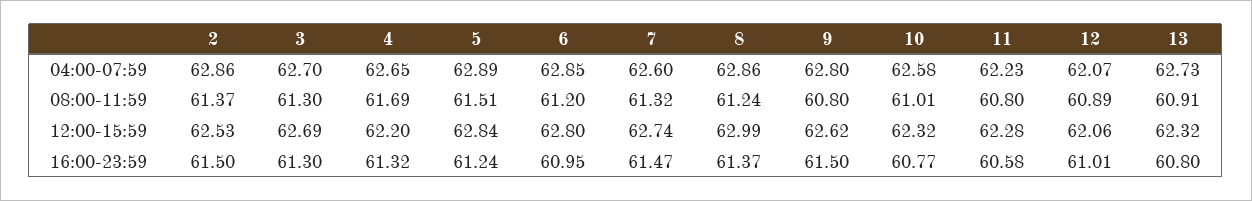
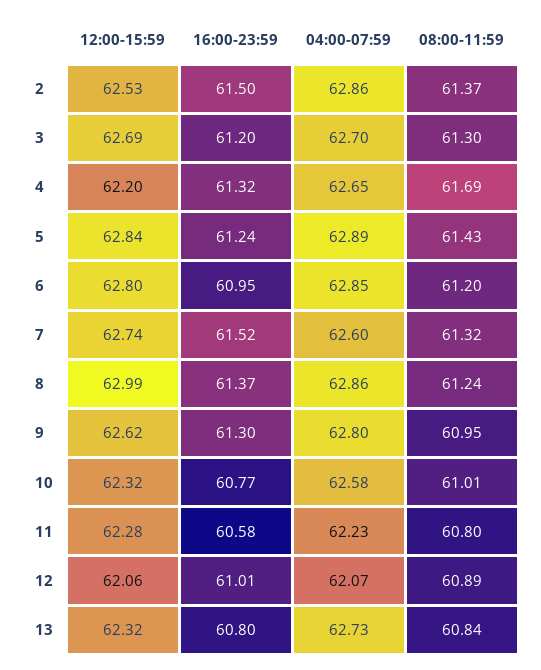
  {
    "2": {
      "04:00-07:59": 62.86,
      "08:00-11:59": 61.37,
      "12:00-15:59": 62.53,
      "16:00-23:59": 61.5
    },
    "3": {
      "04:00-07:59": 62.7,
      "08:00-11:59": 61.3,
      "12:00-15:59": 62.69,
-     "16:00-23:59": 61.3
+     "16:00-23:59": 61.2
    },
    "4": {
      "04:00-07:59": 62.65,
      "08:00-11:59": 61.69,
      "12:00-15:59": 62.2,
      "16:00-23:59": 61.32
    },
    "5": {
      "04:00-07:59": 62.89,
-     "08:00-11:59": 61.51,
+     "08:00-11:59": 61.43,
      "12:00-15:59": 62.84,
      "16:00-23:59": 61.24
    },
    "6": {
      "04:00-07:59": 62.85,
      "08:00-11:59": 61.2,
      "12:00-15:59": 62.8,
      "16:00-23:59": 60.95
    },
    "7": {
      "04:00-07:59": 62.6,
      "08:00-11:59": 61.32,
      "12:00-15:59": 62.74,
-     "16:00-23:59": 61.47
+     "16:00-23:59": 61.52
    },
    "8": {
      "04:00-07:59": 62.86,
      "08:00-11:59": 61.24,
      "12:00-15:59": 62.99,
      "16:00-23:59": 61.37
    },
    "9": {
      "04:00-07:59": 62.8,
-     "08:00-11:59": 60.8,
+     "08:00-11:59": 60.95,
      "12:00-15:59": 62.62,
-     "16:00-23:59": 61.5
+     "16:00-23:59": 61.3
    },
    "10": {
      "04:00-07:59": 62.58,
      "08:00-11:59": 61.01,
      "12:00-15:59": 62.32,
      "16:00-23:59": 60.77
    },
    "11": {
      "04:00-07:59": 62.23,
      "08:00-11:59": 60.8,
      "12:00-15:59": 62.28,
      "16:00-23:59": 60.58
    },
    "12": {
      "04:00-07:59": 62.07,
      "08:00-11:59": 60.89,
      "12:00-15:59": 62.06,
      "16:00-23:59": 61.01
    },
    "13": {
      "04:00-07:59": 62.73,
-     "08:00-11:59": 60.91,
+     "08:00-11:59": 60.84,
      "12:00-15:59": 62.32,
      "16:00-23:59": 60.8
    }
  }

